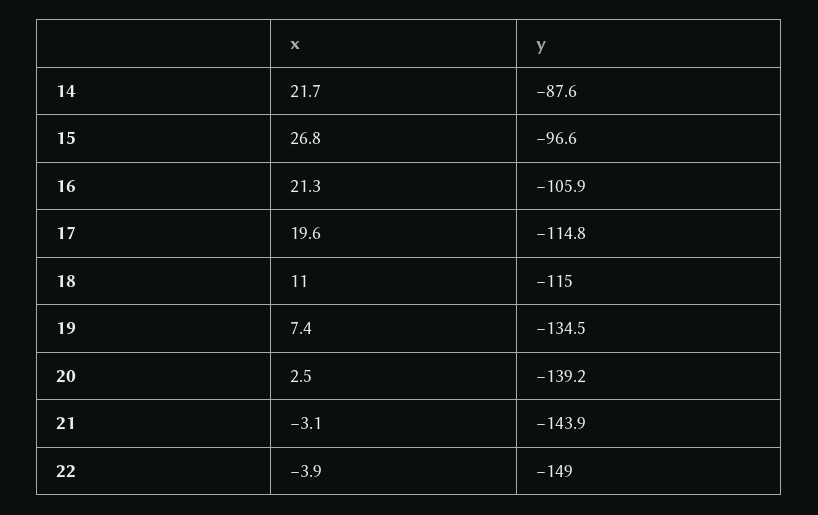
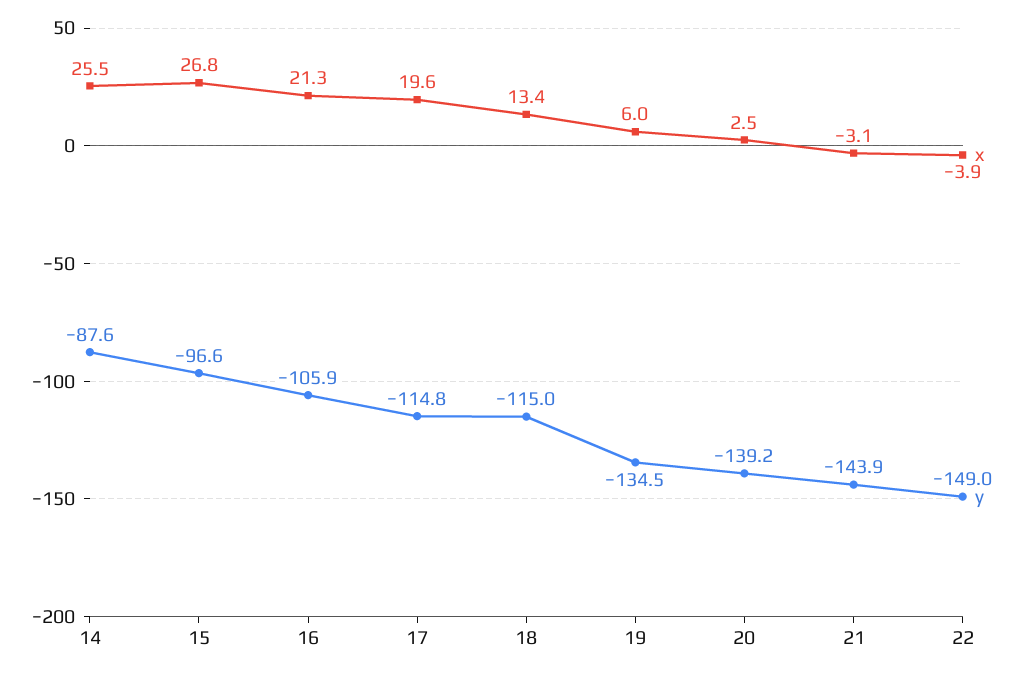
  {
    "x": {
-     "14": 21.7,
+     "14": 25.5,
      "15": 26.8,
      "16": 21.3,
      "17": 19.6,
-     "18": 11,
+     "18": 13.4,
-     "19": 7.4,
+     "19": 6,
      "20": 2.5,
      "21": -3.1,
      "22": -3.9
    },
    "y": {
      "14": -87.6,
      "15": -96.6,
      "16": -105.9,
      "17": -114.8,
      "18": -115,
      "19": -134.5,
      "20": -139.2,
      "21": -143.9,
      "22": -149
    }
  }

